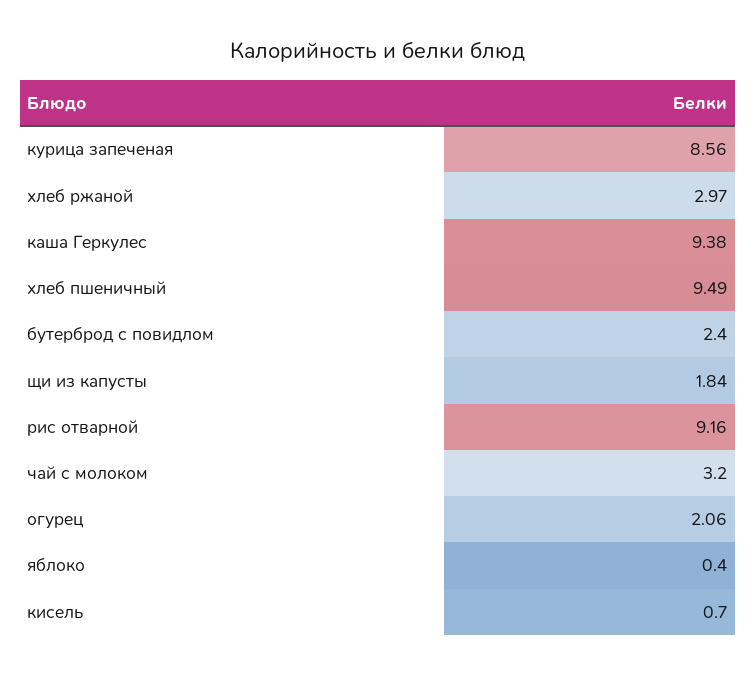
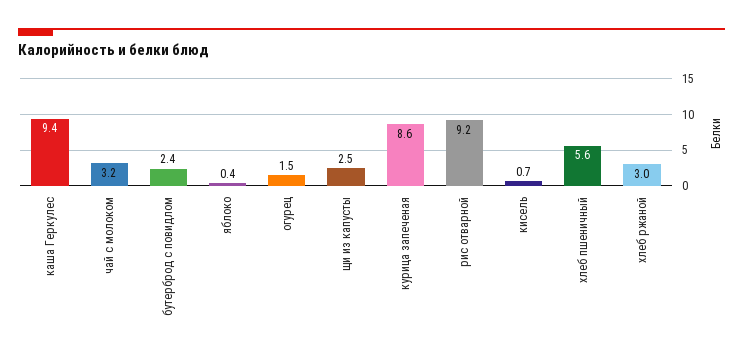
  {
    "курица запеченая": 8.56,
    "хлеб ржаной": 2.97,
    "каша Геркулес": 9.38,
-   "хлеб пшеничный": 9.49,
+   "хлеб пшеничный": 5.6,
    "бутерброд с повидлом": 2.4,
-   "щи из капусты": 1.84,
+   "щи из капусты": 2.5,
    "рис отварной": 9.16,
    "чай с молоком": 3.2,
-   "огурец": 2.06,
+   "огурец": 1.5,
    "яблоко": 0.4,
    "кисель": 0.7
  }

